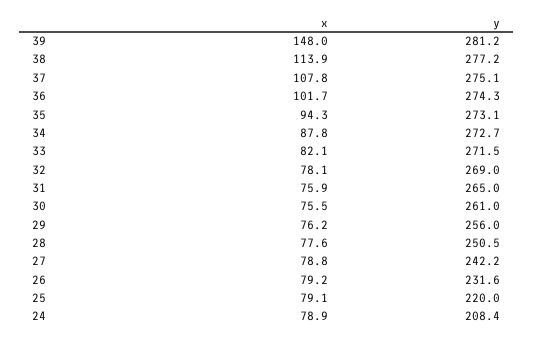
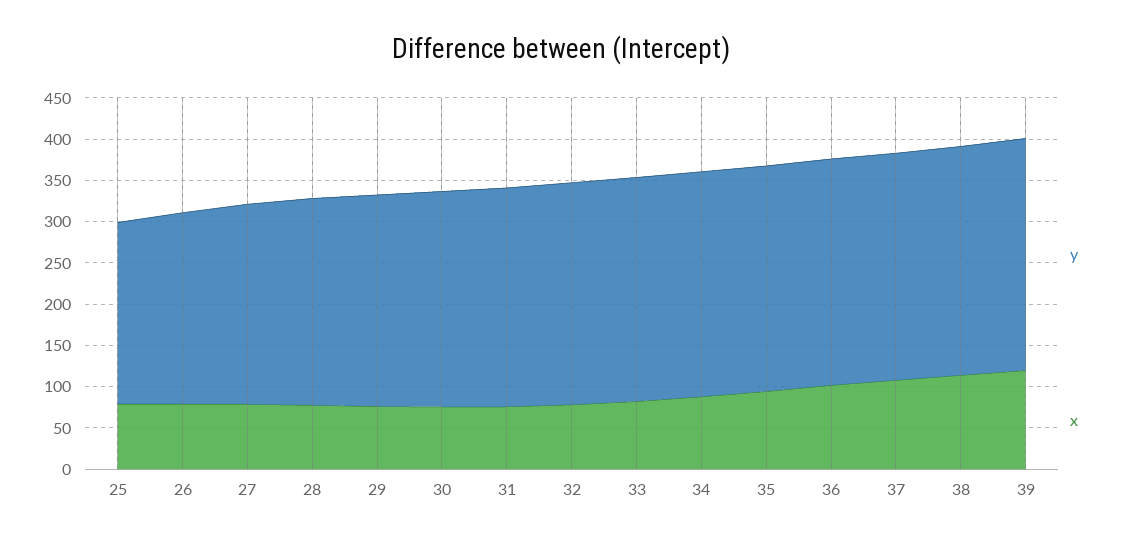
  {
    "x": {
-     "39": 148,
+     "39": 120,
      "38": 113.9,
      "37": 107.8,
      "36": 101.7,
      "35": 94.3,
      "34": 87.8,
      "33": 82.1,
      "32": 78.1,
      "31": 75.9,
      "30": 75.5,
      "29": 76.2,
      "28": 77.6,
      "27": 78.8,
      "26": 79.2,
-     "25": 79.1,
+     "25": 79.1
-     "24": 78.9
    },
    "y": {
      "39": 281.2,
      "38": 277.2,
      "37": 275.1,
      "36": 274.3,
      "35": 273.1,
      "34": 272.7,
      "33": 271.5,
      "32": 269,
      "31": 265,
      "30": 261,
      "29": 256,
      "28": 250.5,
      "27": 242.2,
      "26": 231.6,
-     "25": 220,
+     "25": 220
-     "24": 208.4
    }
  }

